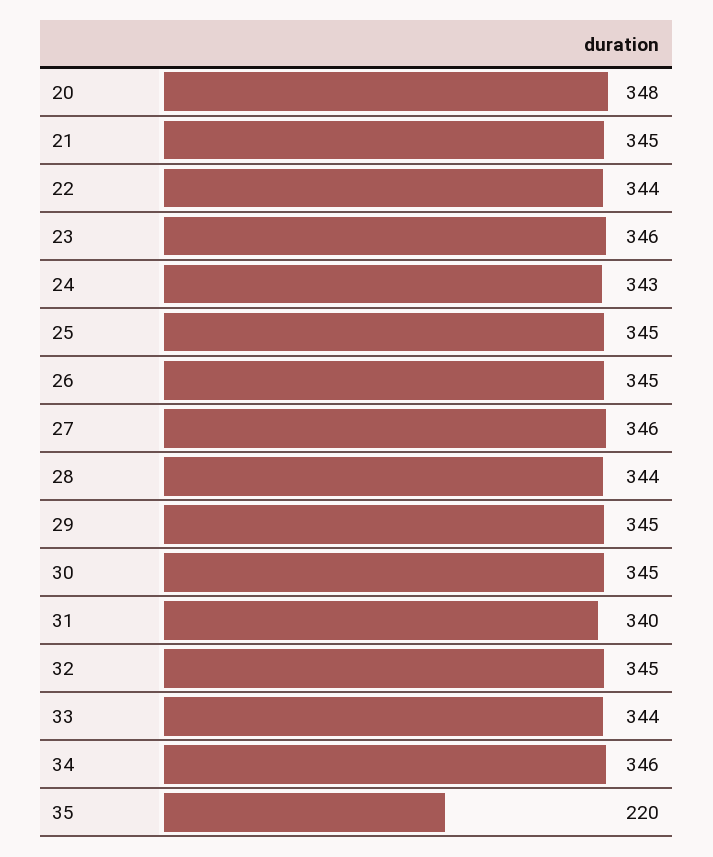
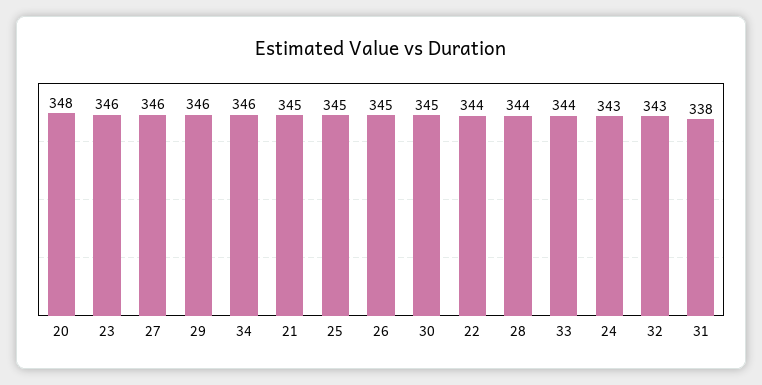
  {
    "20": 348,
    "21": 345,
    "22": 344,
    "23": 346,
    "24": 343,
    "25": 345,
    "26": 345,
    "27": 346,
    "28": 344,
-   "29": 345,
+   "29": 346,
    "30": 345,
-   "31": 340,
+   "31": 338,
-   "32": 345,
+   "32": 343,
    "33": 344,
-   "34": 346,
+   "34": 346
-   "35": 220
  }

